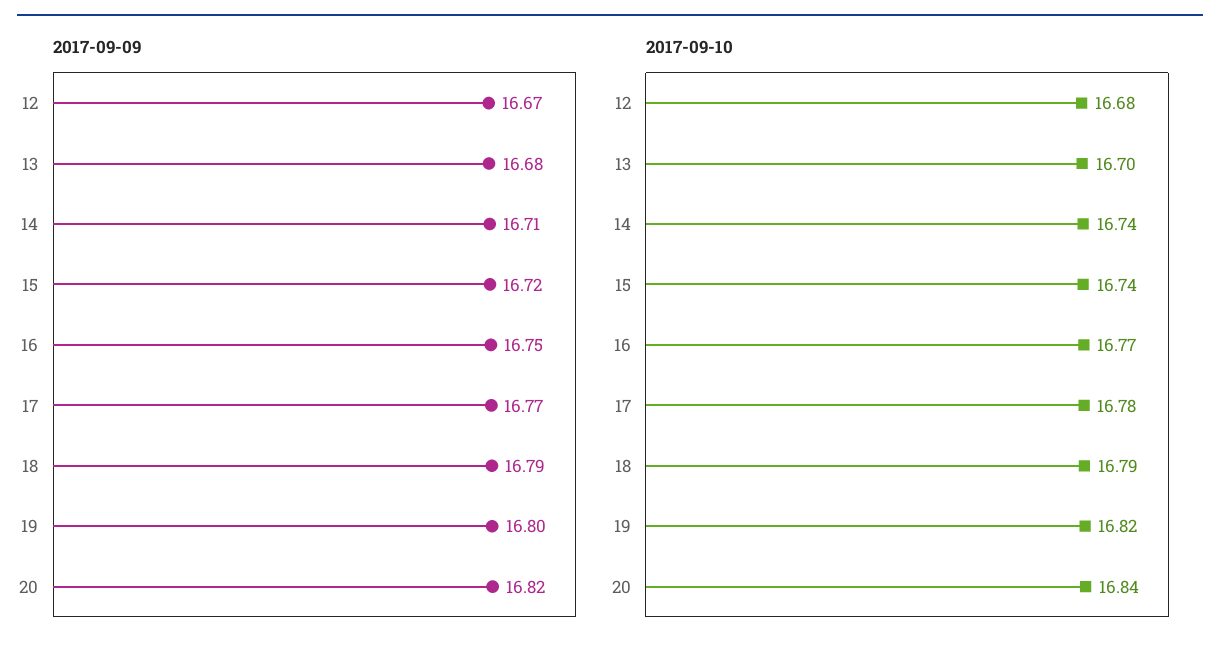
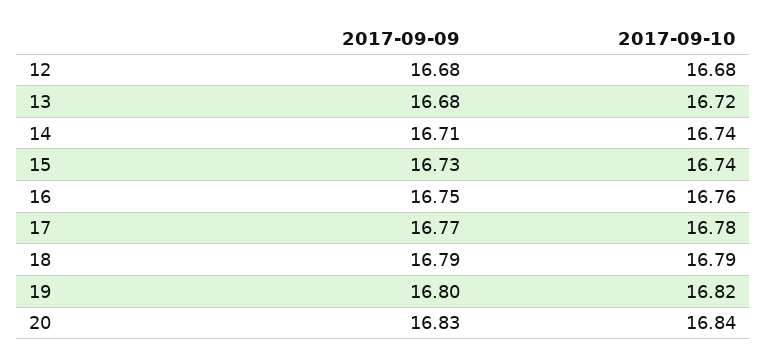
  {
    "2017-09-09": {
-     "12": 16.67,
+     "12": 16.68,
      "13": 16.68,
      "14": 16.71,
-     "15": 16.72,
+     "15": 16.73,
      "16": 16.75,
      "17": 16.77,
      "18": 16.79,
      "19": 16.8,
-     "20": 16.82
+     "20": 16.83
    },
    "2017-09-10": {
      "12": 16.68,
-     "13": 16.7,
+     "13": 16.72,
      "14": 16.74,
      "15": 16.74,
-     "16": 16.77,
+     "16": 16.76,
      "17": 16.78,
      "18": 16.79,
      "19": 16.82,
      "20": 16.84
    }
  }

